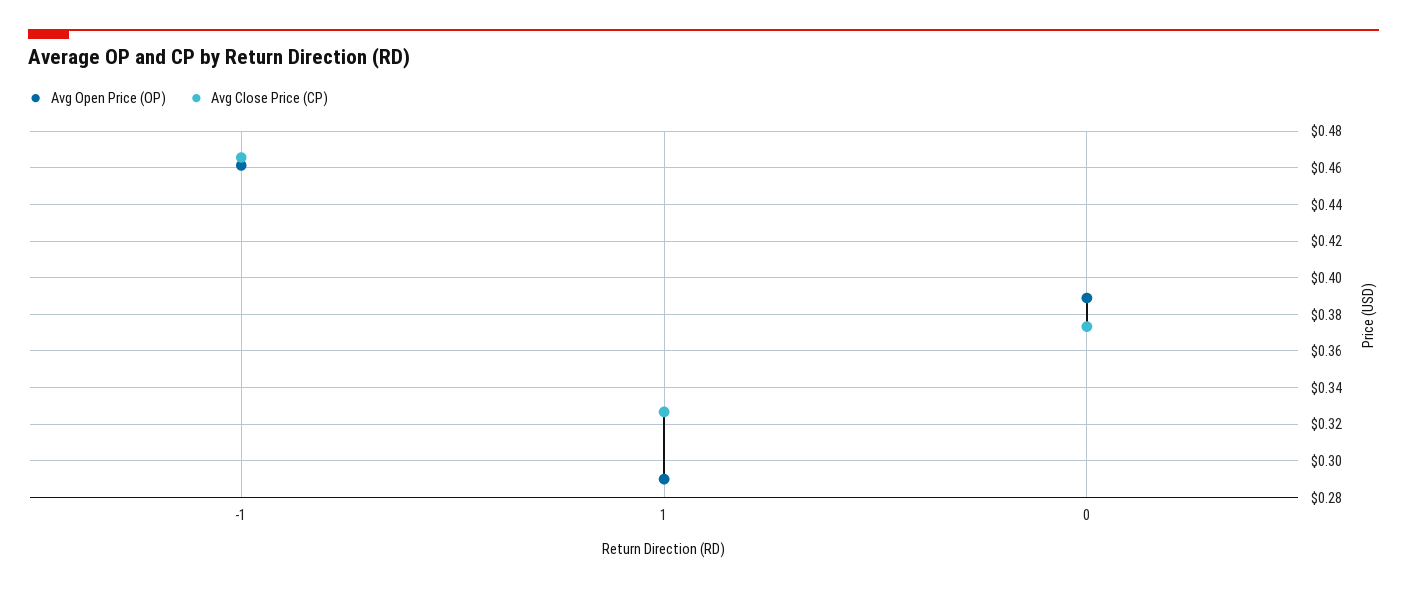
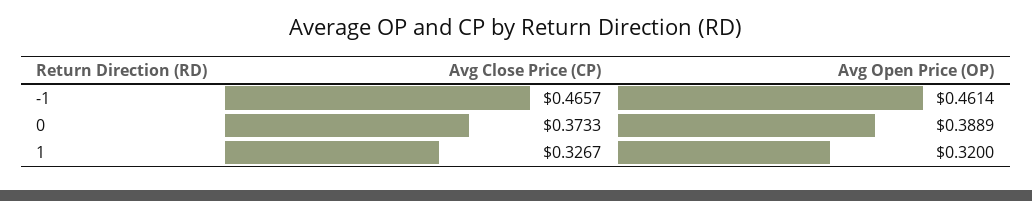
  {
    "Avg Open Price (OP)": {
      "-1": 0.4614,
-     "1": 0.29,
+     "1": 0.32,
      "0": 0.3889
    },
    "Avg Close Price (CP)": {
      "-1": 0.4657,
      "1": 0.3267,
      "0": 0.3733
    }
  }

